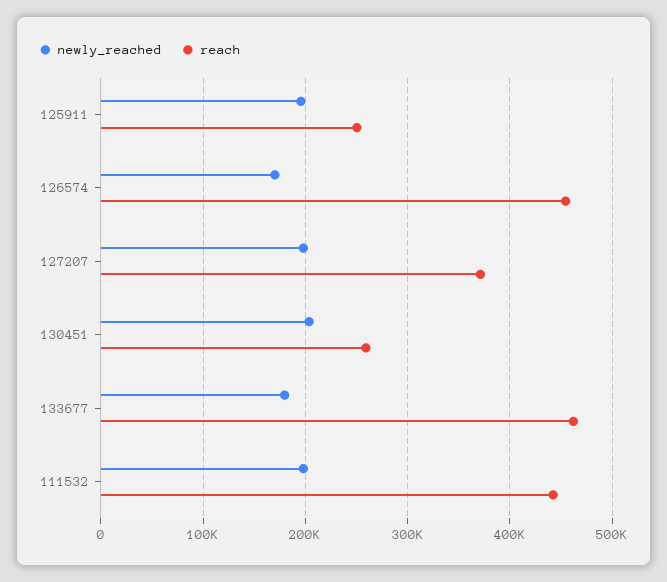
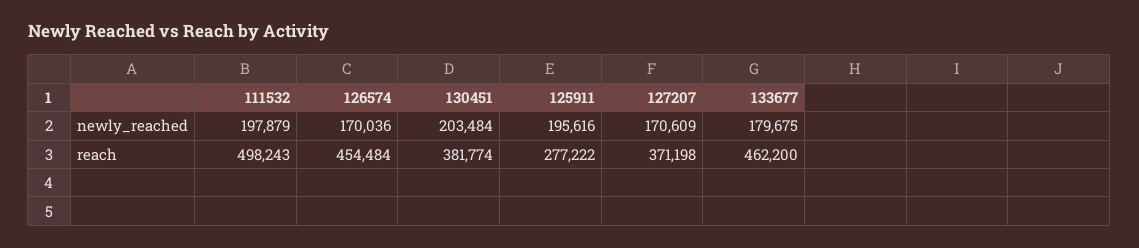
  {
    "newly_reached": {
      "125911": 195616,
      "126574": 170036,
-     "127207": 200000,
+     "127207": 170609,
      "130451": 203484,
      "133677": 179675,
      "111532": 197879
    },
    "reach": {
-     "125911": 250000,
+     "125911": 277222,
      "126574": 454484,
      "127207": 371198,
-     "130451": 260000,
+     "130451": 381774,
      "133677": 462200,
-     "111532": 440000
+     "111532": 498243
    }
  }

